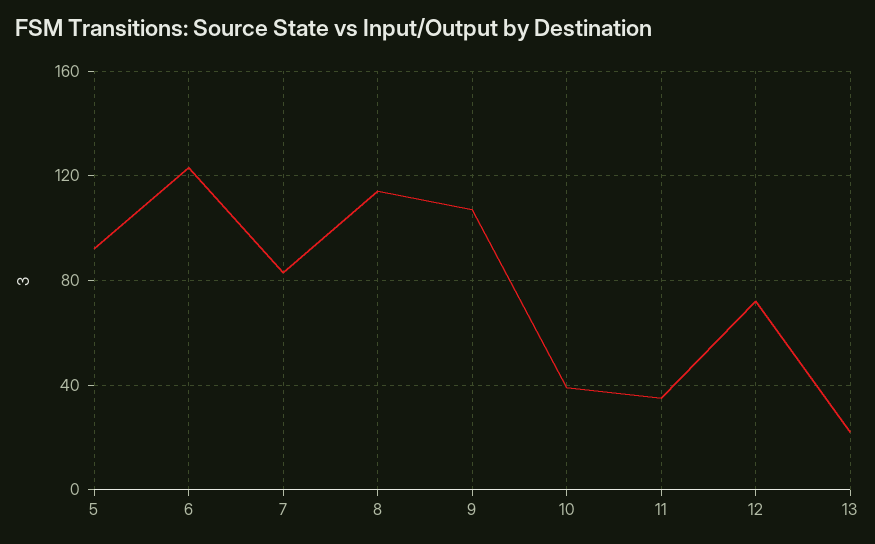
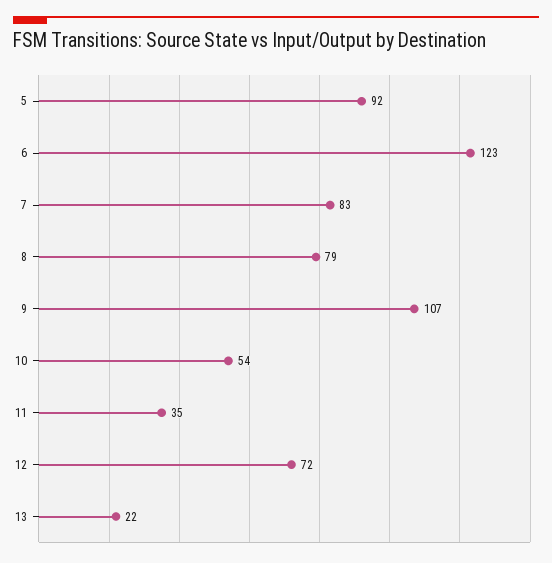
  {
    "5": 92,
    "6": 123,
    "7": 83,
-   "8": 115,
+   "8": 79,
    "9": 107,
-   "10": 40,
+   "10": 54,
    "11": 35,
    "12": 72,
    "13": 22
  }

